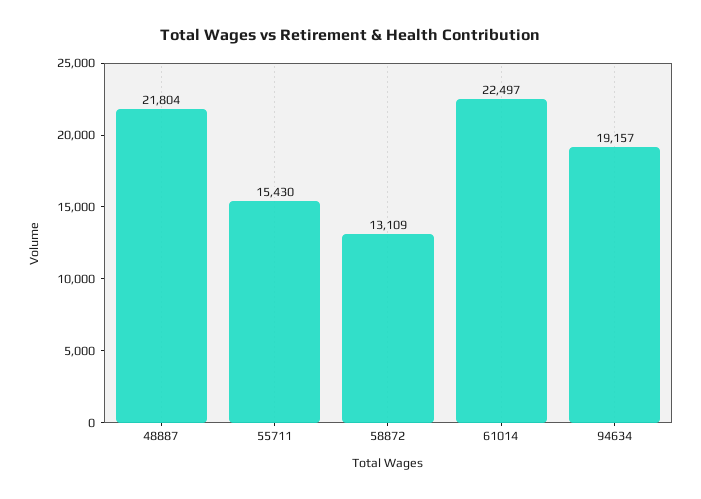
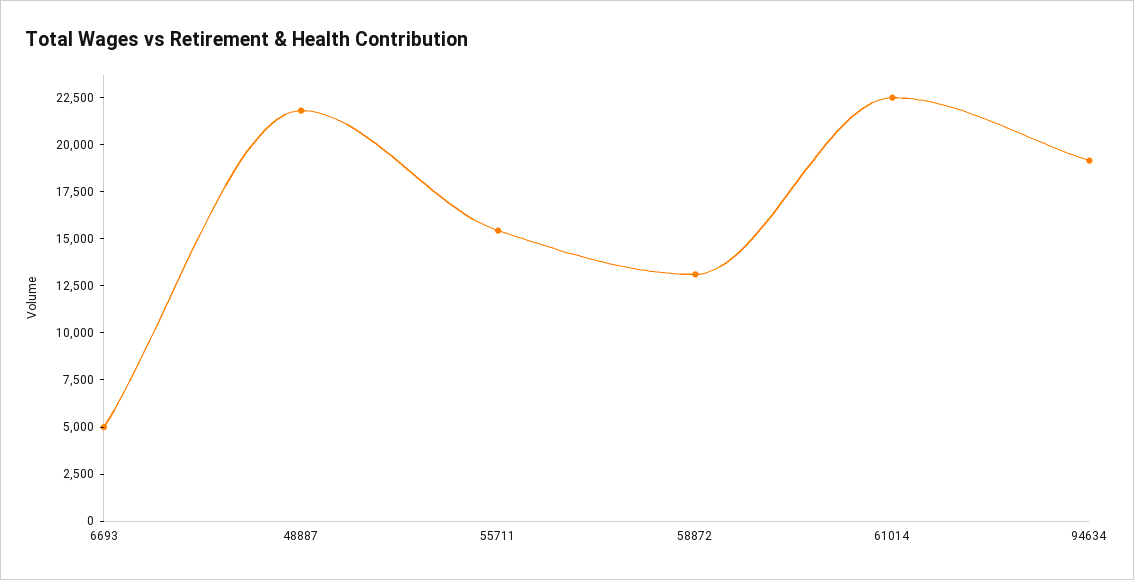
  {
    "48887": 21804,
    "55711": 15430,
    "58872": 13109,
    "61014": 22497,
-   "94634": 19157
+   "94634": 19157,
+   "6693": 5000
  }

